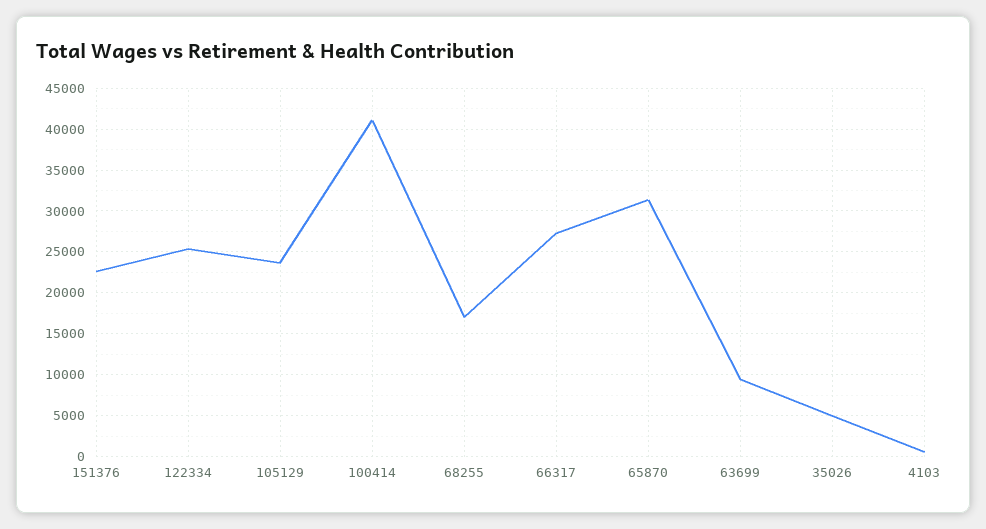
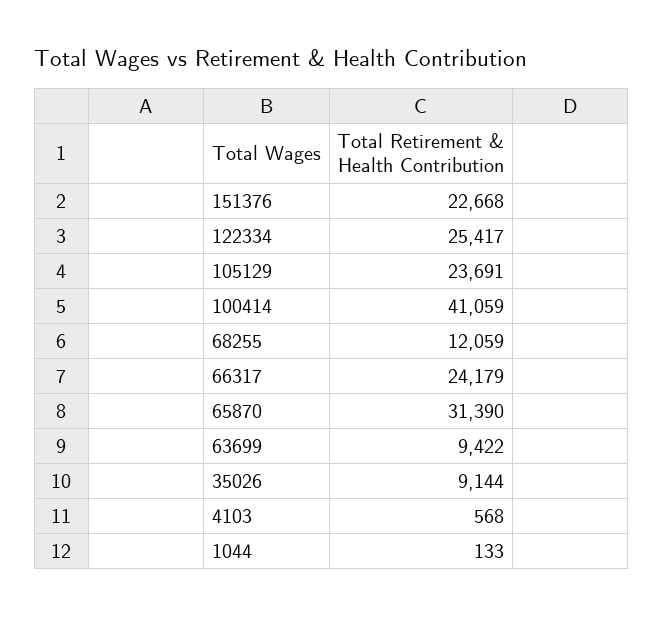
  {
    "151376": 22668,
    "122334": 25417,
    "105129": 23691,
    "100414": 41059,
-   "68255": 17000,
+   "68255": 12059,
-   "66317": 27000,
+   "66317": 24179,
    "65870": 31390,
    "63699": 9422,
-   "35026": 5000,
+   "35026": 9144,
-   "4103": 568
+   "4103": 568,
+   "1044": 133
  }

